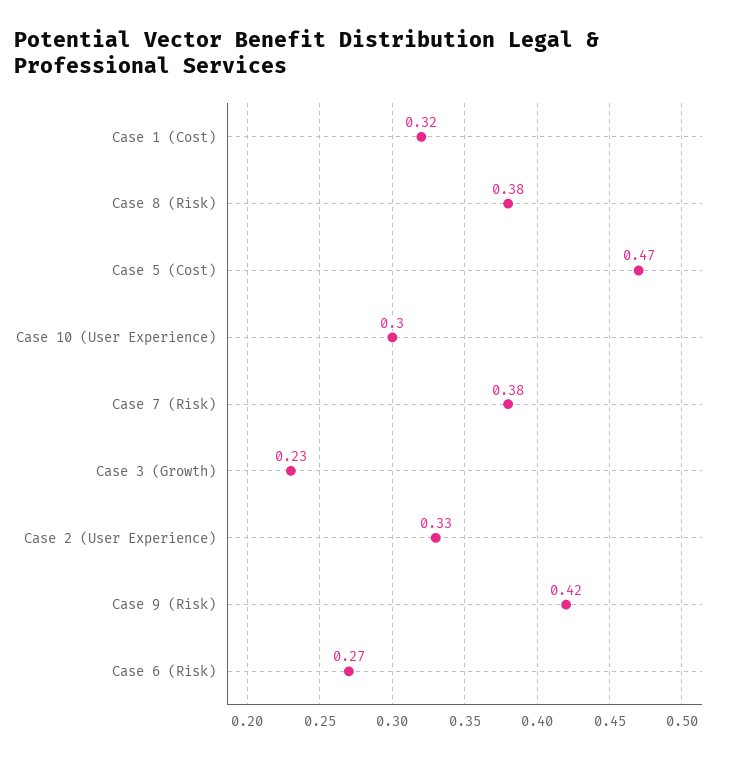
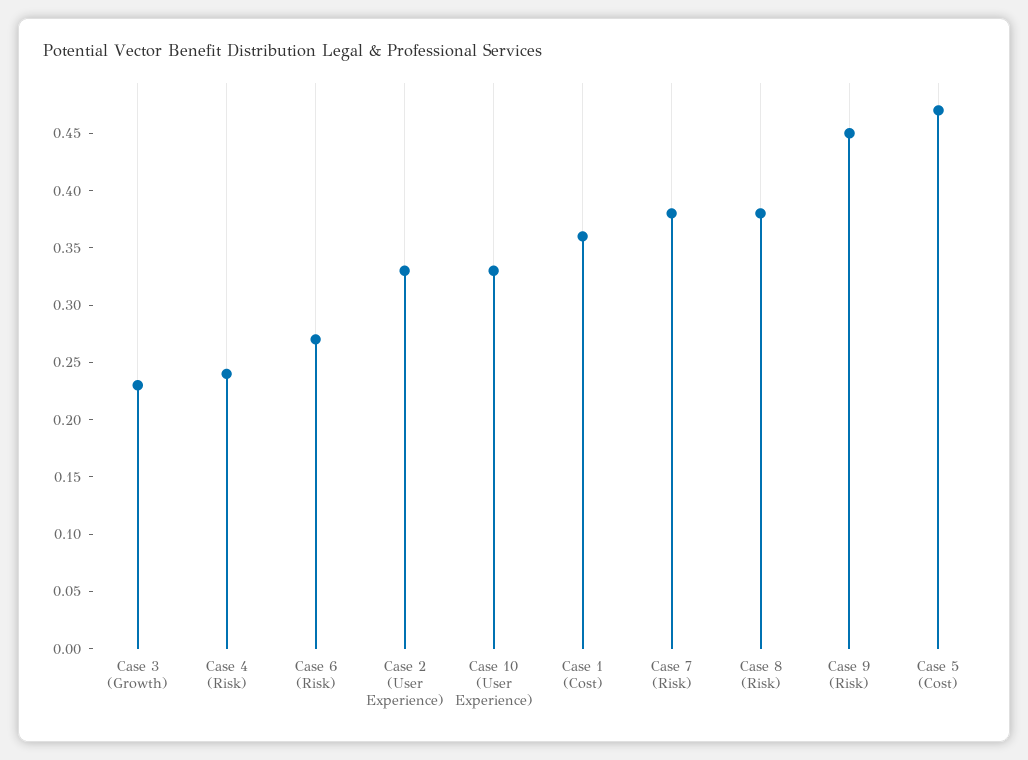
  {
-   "Case 1 (Cost)": 0.32,
+   "Case 1 (Cost)": 0.36,
    "Case 8 (Risk)": 0.38,
    "Case 5 (Cost)": 0.47,
-   "Case 10 (User Experience)": 0.3,
+   "Case 10 (User Experience)": 0.33,
    "Case 7 (Risk)": 0.38,
    "Case 3 (Growth)": 0.23,
    "Case 2 (User Experience)": 0.33,
-   "Case 9 (Risk)": 0.42,
+   "Case 9 (Risk)": 0.45,
-   "Case 6 (Risk)": 0.27
+   "Case 6 (Risk)": 0.27,
+   "Case 4 (Risk)": 0.24
  }

